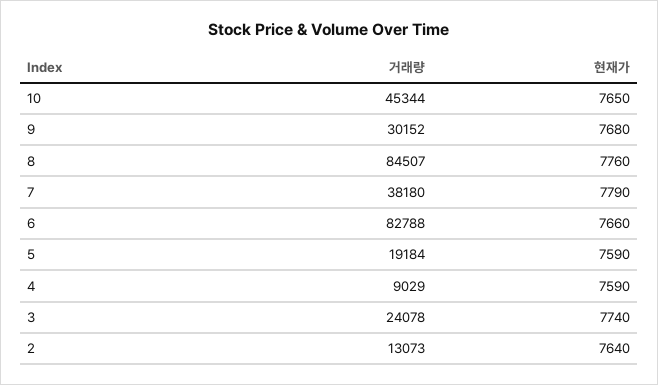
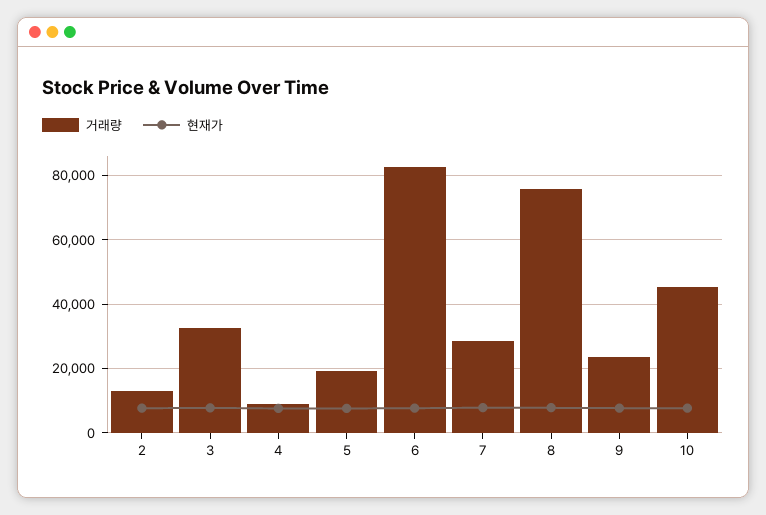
  {
    "거래량": {
      "10": 45344,
-     "9": 30152,
+     "9": 24000,
-     "8": 84507,
+     "8": 76000,
-     "7": 38180,
+     "7": 28000,
      "6": 82788,
      "5": 19184,
      "4": 9029,
-     "3": 24078,
+     "3": 32000,
      "2": 13073
    },
    "현재가": {
      "10": 7650,
      "9": 7680,
      "8": 7760,
      "7": 7790,
      "6": 7660,
      "5": 7590,
      "4": 7590,
      "3": 7740,
      "2": 7640
    }
  }

